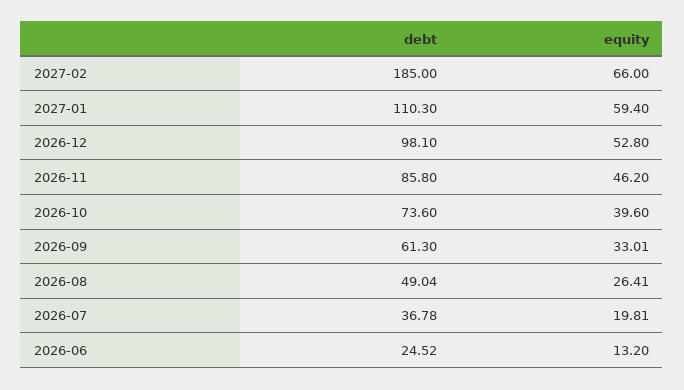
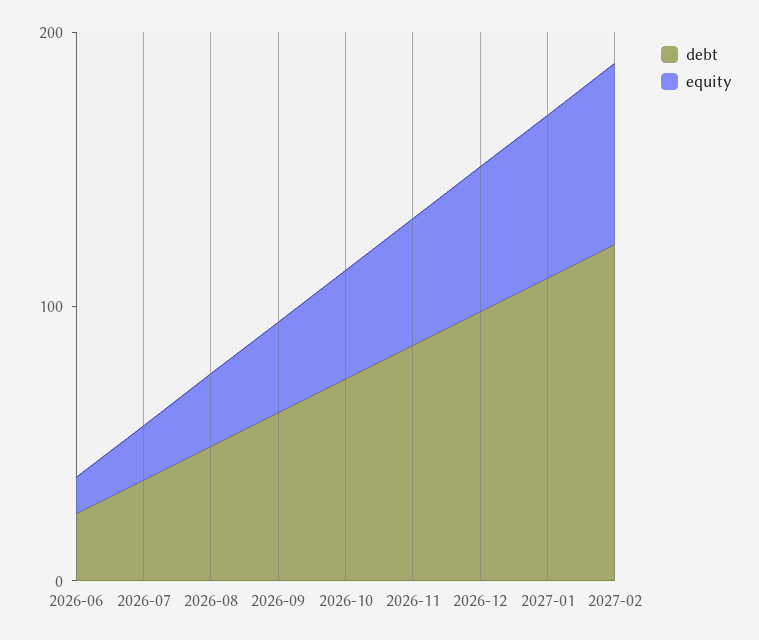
  {
    "debt": {
-     "2027-02": 185,
+     "2027-02": 120,
      "2027-01": 110.3,
      "2026-12": 98.1,
      "2026-11": 85.8,
      "2026-10": 73.6,
      "2026-09": 61.3,
      "2026-08": 49.04,
      "2026-07": 36.78,
      "2026-06": 24.52
    },
    "equity": {
      "2027-02": 66,
      "2027-01": 59.4,
      "2026-12": 52.8,
      "2026-11": 46.2,
      "2026-10": 39.6,
      "2026-09": 33.01,
      "2026-08": 26.41,
      "2026-07": 19.81,
      "2026-06": 13.2
    }
  }

